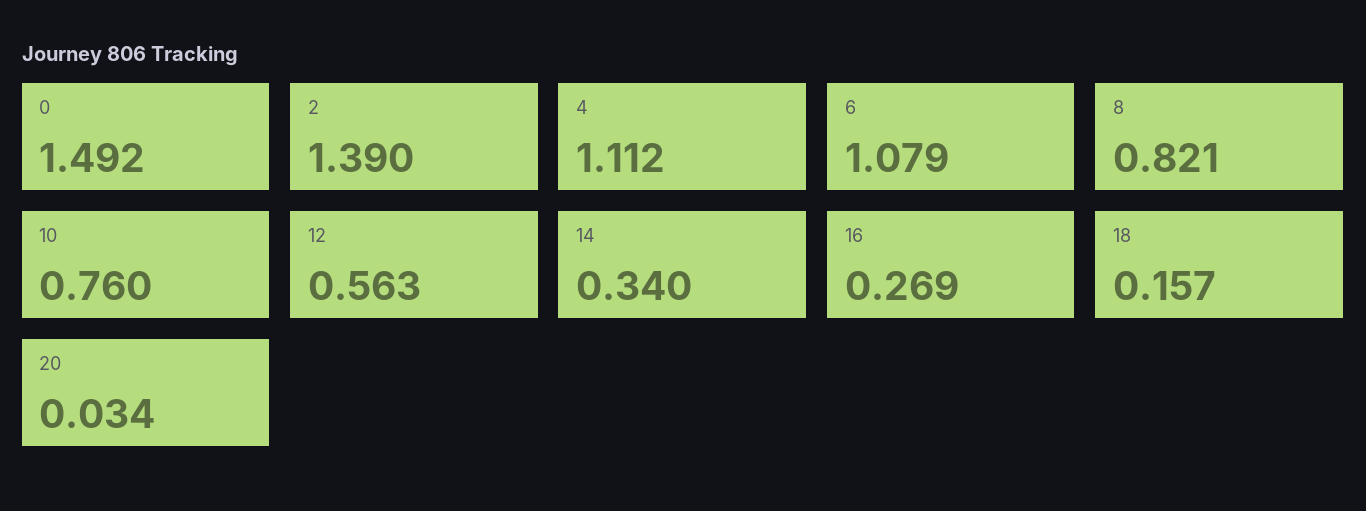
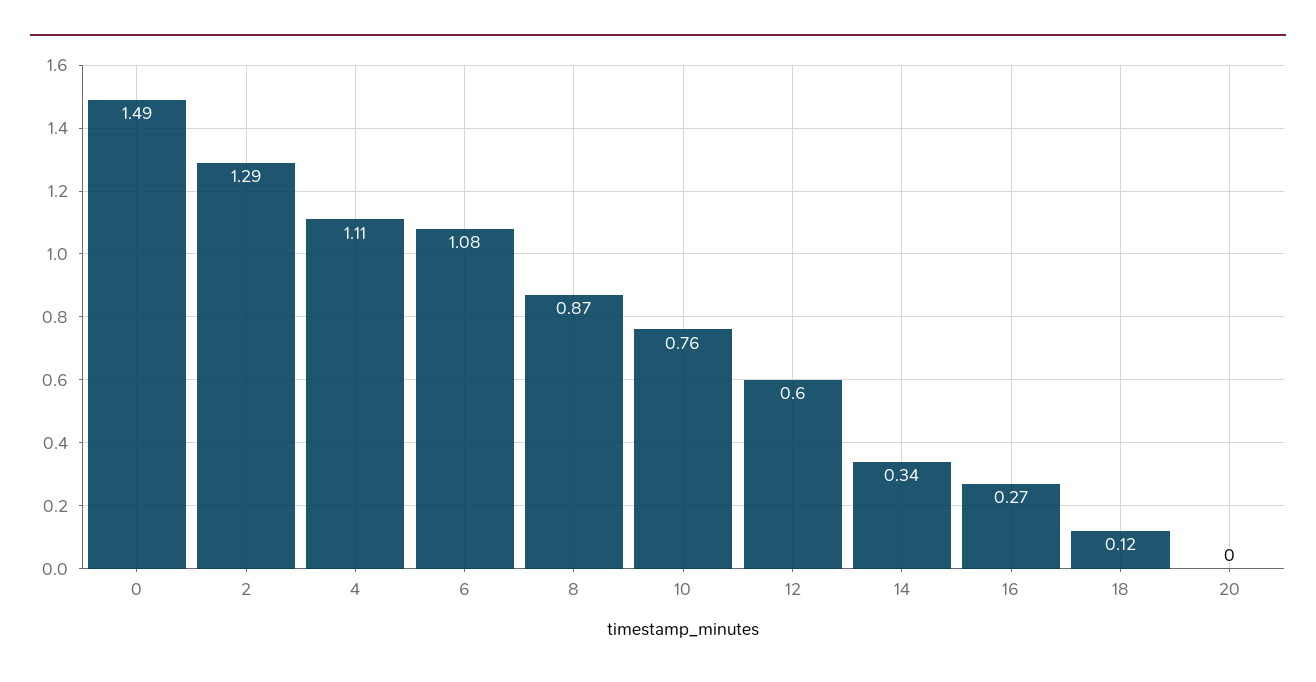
  {
    "0": 1.492,
-   "2": 1.39,
+   "2": 1.29,
    "4": 1.112,
    "6": 1.079,
-   "8": 0.821,
+   "8": 0.87,
    "10": 0.76,
-   "12": 0.563,
+   "12": 0.6,
    "14": 0.34,
    "16": 0.269,
-   "18": 0.157,
+   "18": 0.12,
-   "20": 0.034
+   "20": 0
  }

